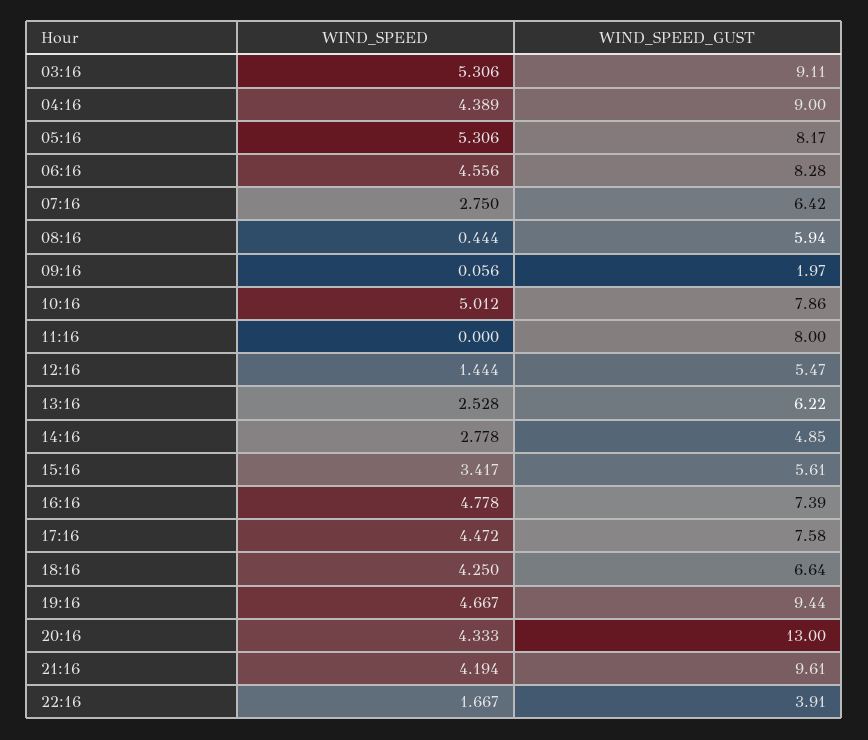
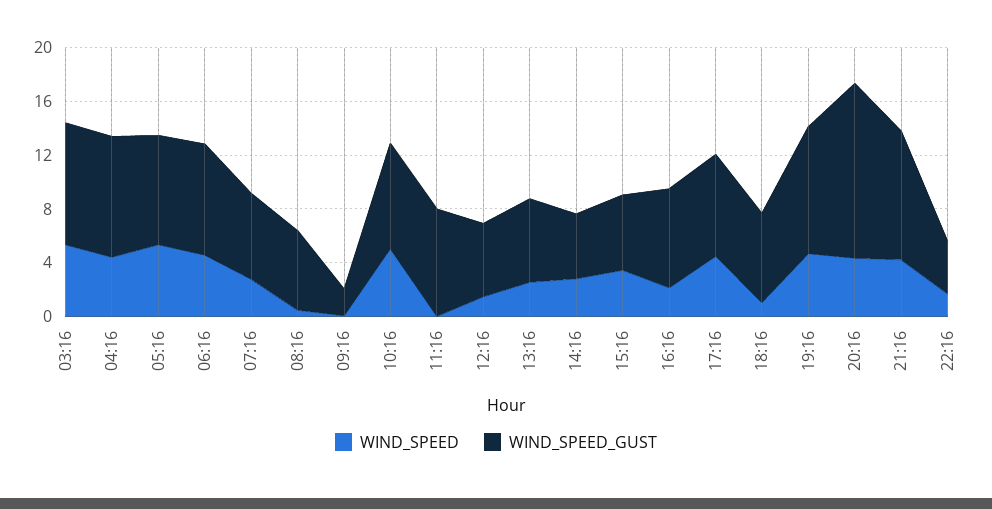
  {
    "WIND_SPEED": {
      "03:16": 5.306,
      "04:16": 4.389,
      "05:16": 5.306,
      "06:16": 4.556,
      "07:16": 2.75,
      "08:16": 0.444,
      "09:16": 0.056,
      "10:16": 5.012,
      "11:16": 0,
      "12:16": 1.444,
      "13:16": 2.528,
      "14:16": 2.778,
      "15:16": 3.417,
-     "16:16": 4.778,
+     "16:16": 2,
      "17:16": 4.472,
-     "18:16": 4.25,
+     "18:16": 1,
      "19:16": 4.667,
      "20:16": 4.333,
      "21:16": 4.194,
      "22:16": 1.667
    },
    "WIND_SPEED_GUST": {
      "03:16": 9.11,
      "04:16": 9,
      "05:16": 8.17,
      "06:16": 8.28,
      "07:16": 6.42,
      "08:16": 5.94,
      "09:16": 1.97,
      "10:16": 7.86,
      "11:16": 8,
      "12:16": 5.47,
      "13:16": 6.22,
      "14:16": 4.85,
      "15:16": 5.61,
      "16:16": 7.39,
      "17:16": 7.58,
      "18:16": 6.64,
      "19:16": 9.44,
      "20:16": 13,
      "21:16": 9.61,
      "22:16": 3.91
    }
  }

